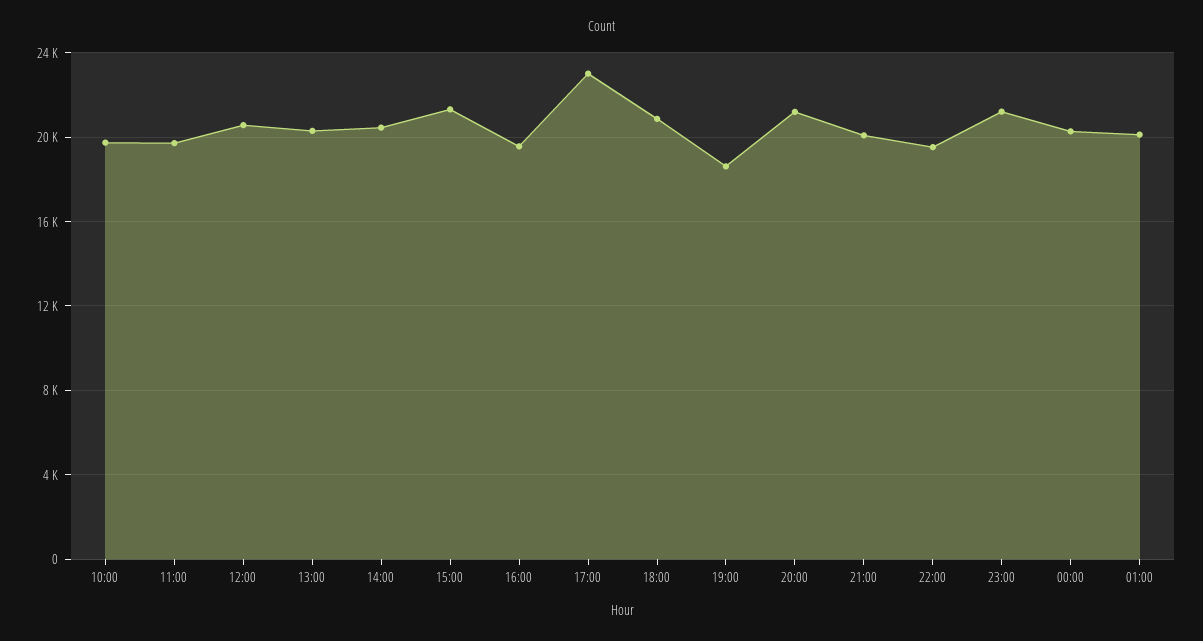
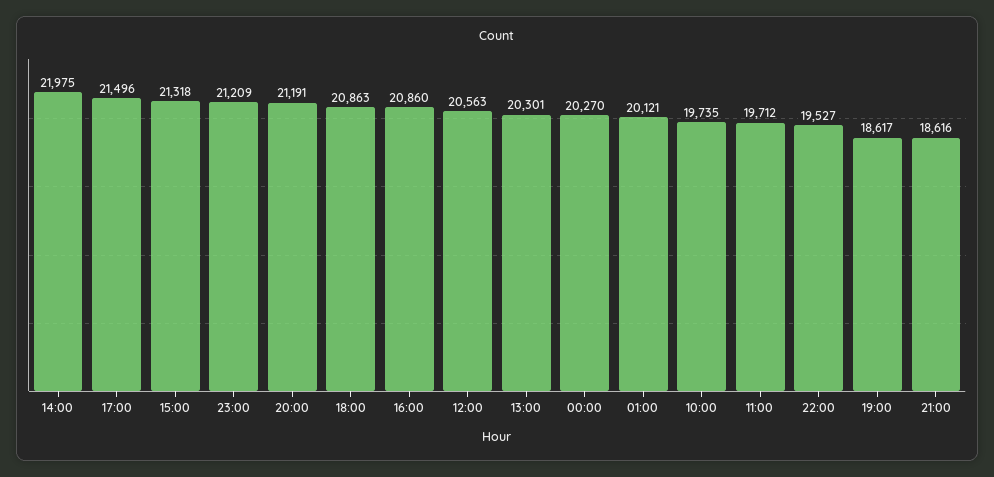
  {
    "10:00": 19735,
    "11:00": 19712,
    "12:00": 20563,
    "13:00": 20301,
-   "14:00": 20500,
+   "14:00": 21975,
    "15:00": 21318,
-   "16:00": 19500,
+   "16:00": 20860,
-   "17:00": 23000,
+   "17:00": 21496,
    "18:00": 20863,
    "19:00": 18617,
    "20:00": 21191,
-   "21:00": 20000,
+   "21:00": 18616,
    "22:00": 19527,
    "23:00": 21209,
    "00:00": 20270,
    "01:00": 20121
  }

